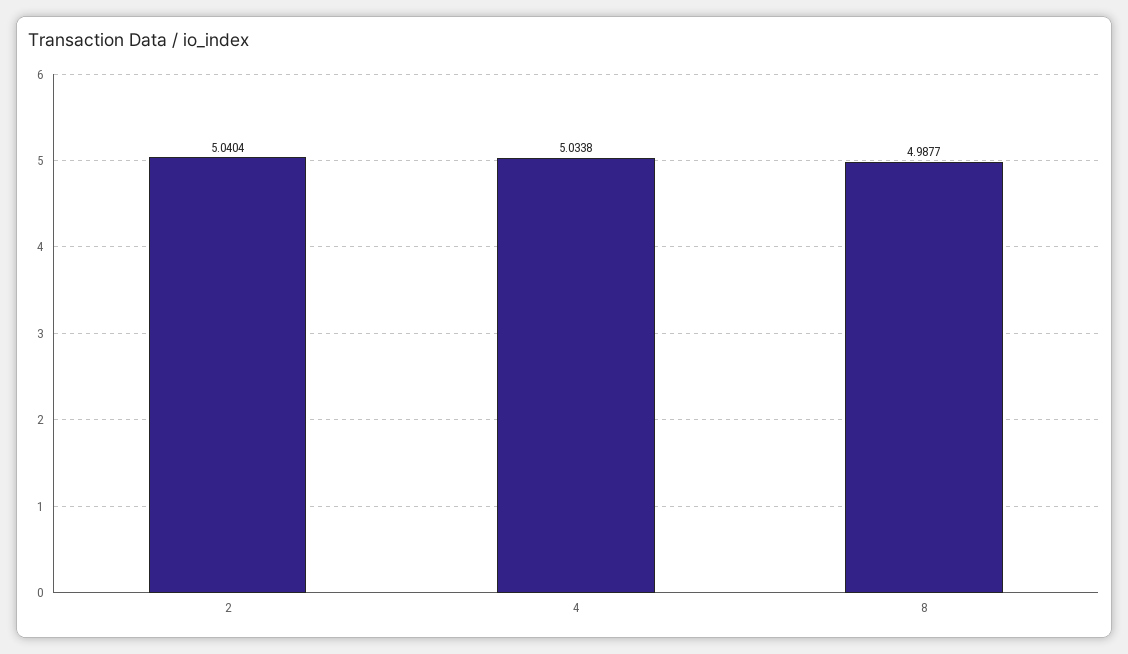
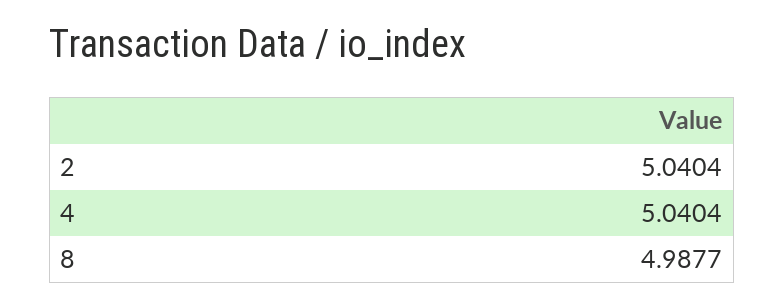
  {
    "2": 5.0404,
-   "4": 5.0338,
+   "4": 5.0404,
    "8": 4.9877
  }

